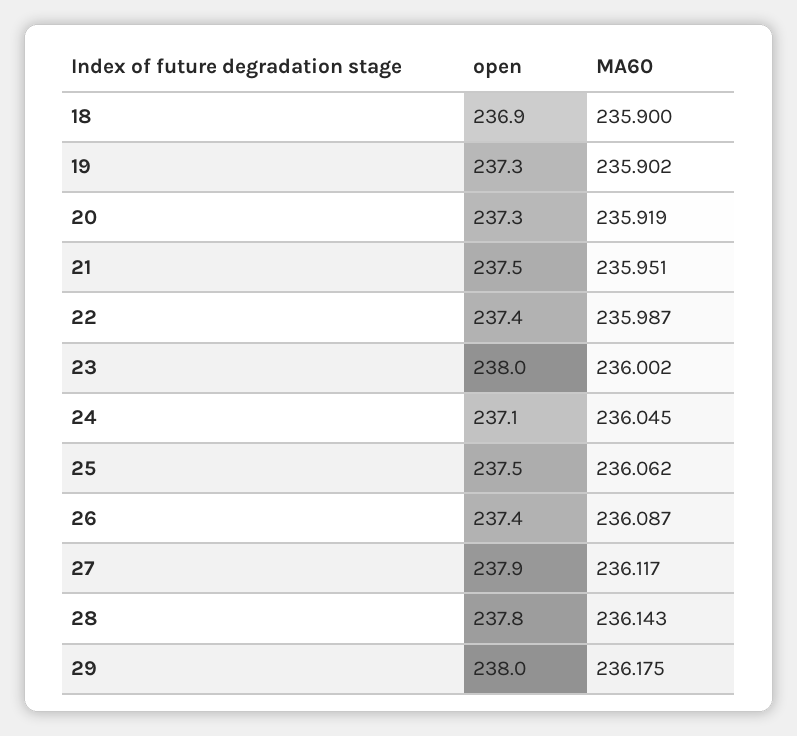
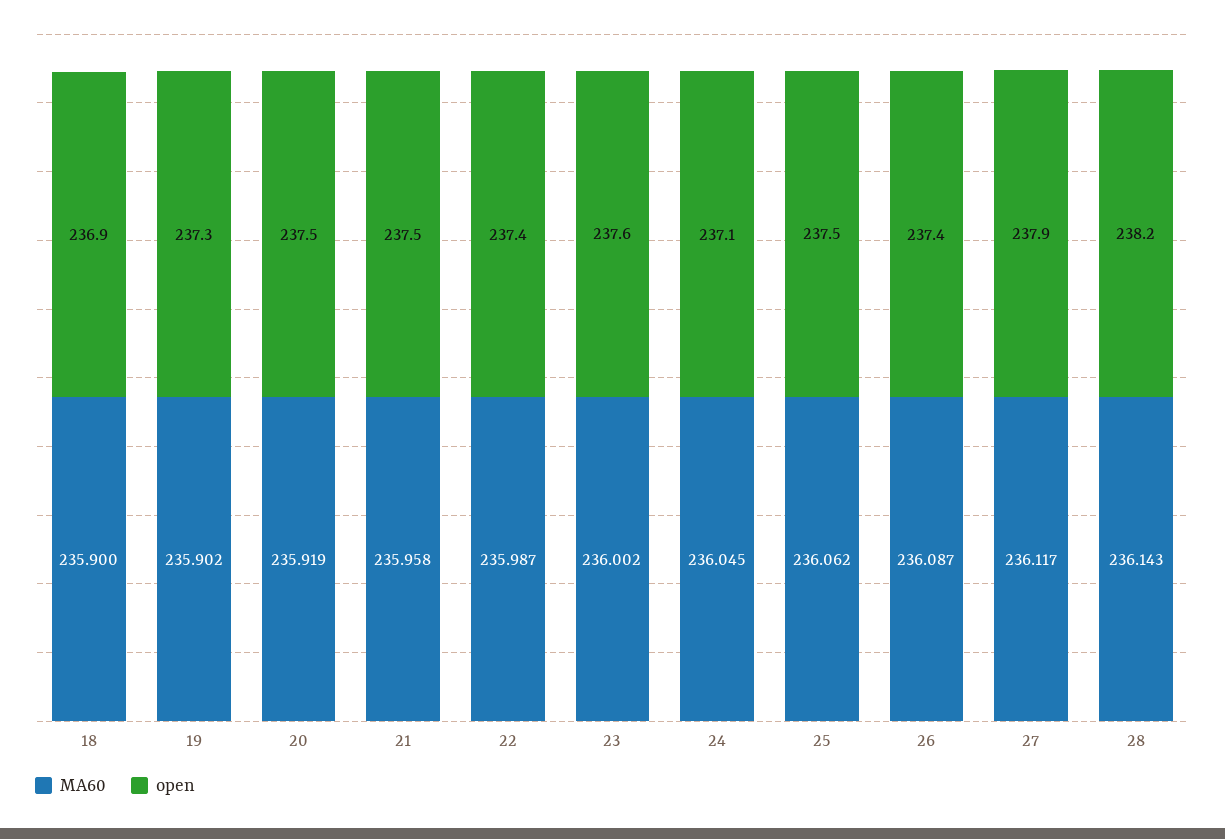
  {
    "open": {
      "18": 236.9,
      "19": 237.3,
-     "20": 237.3,
+     "20": 237.5,
      "21": 237.5,
      "22": 237.4,
-     "23": 238,
+     "23": 237.6,
      "24": 237.1,
      "25": 237.5,
      "26": 237.4,
      "27": 237.9,
-     "28": 237.8,
+     "28": 238.2
-     "29": 238
    },
    "MA60": {
      "18": 235.9,
      "19": 235.902,
      "20": 235.919,
-     "21": 235.951,
+     "21": 235.958,
      "22": 235.987,
      "23": 236.002,
      "24": 236.045,
      "25": 236.062,
      "26": 236.087,
      "27": 236.117,
-     "28": 236.143,
+     "28": 236.143
-     "29": 236.175
    }
  }

